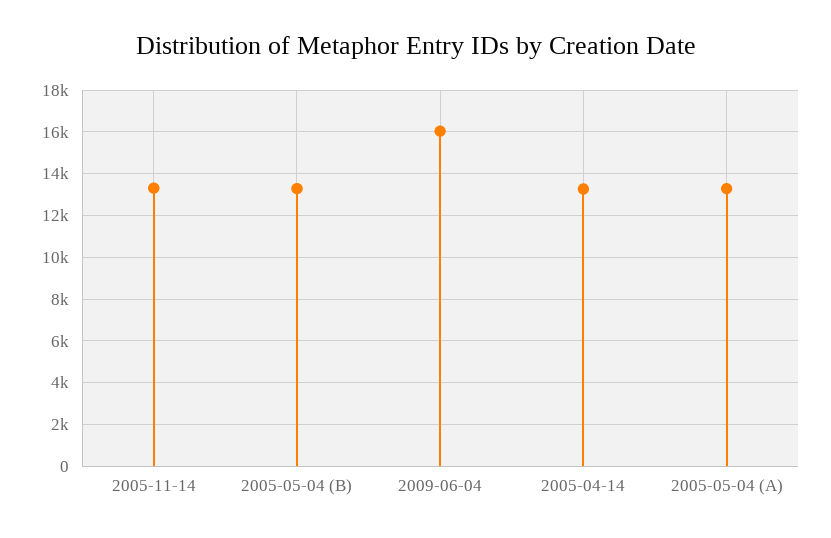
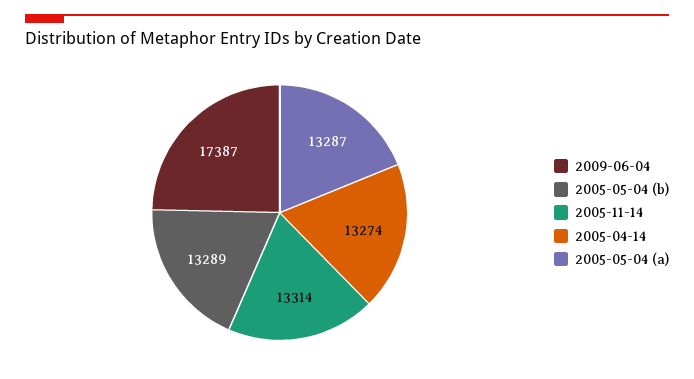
  {
    "2005-11-14": 13314,
    "2005-05-04 (B)": 13289,
-   "2009-06-04": 16000,
+   "2009-06-04": 17387,
    "2005-04-14": 13274,
    "2005-05-04 (A)": 13287
  }

